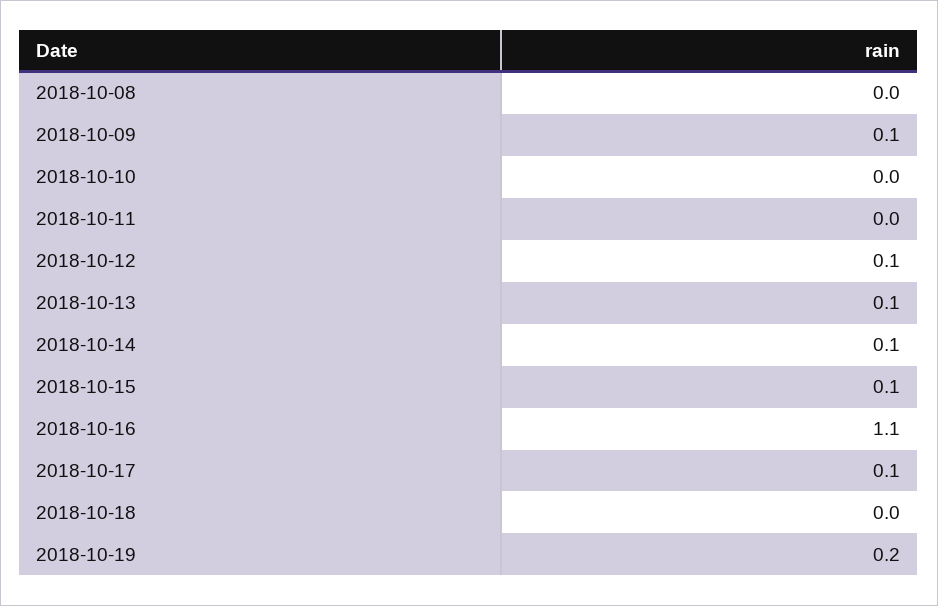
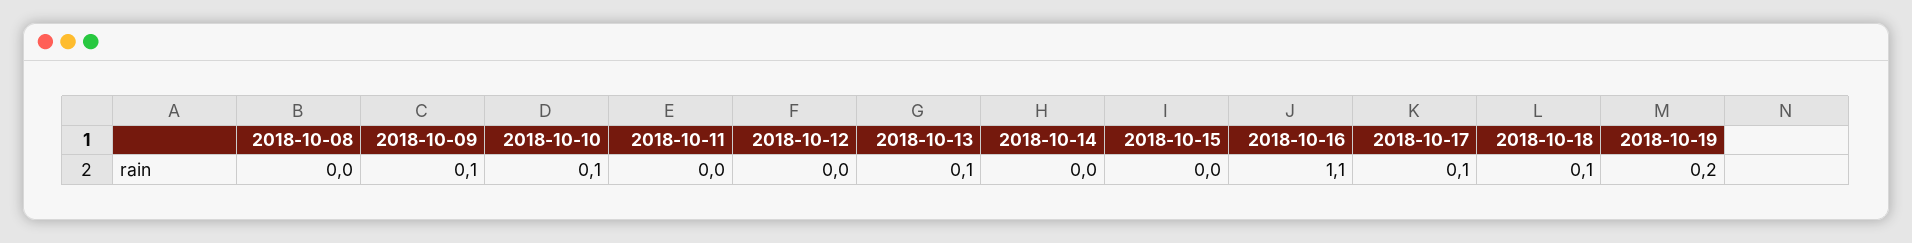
  {
    "2018-10-08": 0,
    "2018-10-09": 0.1,
-   "2018-10-10": 0,
+   "2018-10-10": 0.1,
    "2018-10-11": 0,
-   "2018-10-12": 0.1,
+   "2018-10-12": 0,
    "2018-10-13": 0.1,
-   "2018-10-14": 0.1,
+   "2018-10-14": 0,
-   "2018-10-15": 0.1,
+   "2018-10-15": 0,
    "2018-10-16": 1.1,
    "2018-10-17": 0.1,
-   "2018-10-18": 0,
+   "2018-10-18": 0.1,
    "2018-10-19": 0.2
  }

